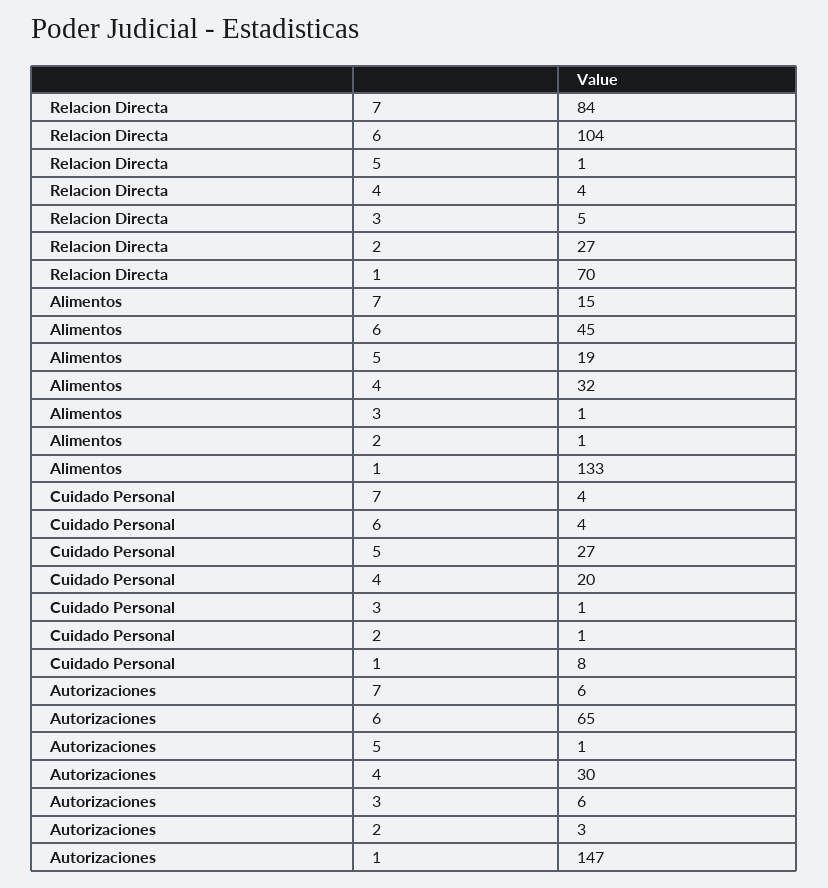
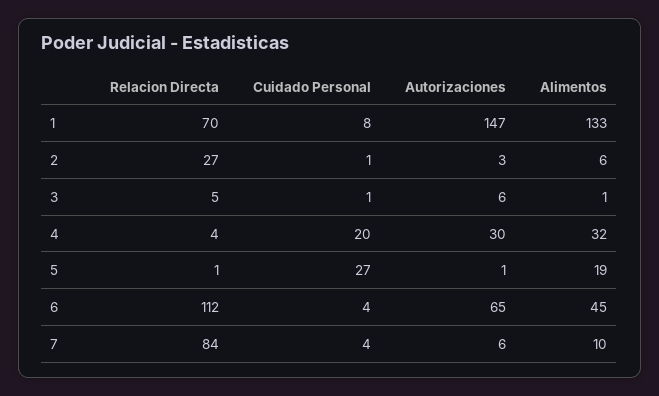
  {
    "Relacion Directa": {
      "7": 84,
-     "6": 104,
+     "6": 112,
      "5": 1,
      "4": 4,
      "3": 5,
      "2": 27,
      "1": 70
    },
    "Alimentos": {
-     "7": 15,
+     "7": 10,
      "6": 45,
      "5": 19,
      "4": 32,
      "3": 1,
-     "2": 1,
+     "2": 6,
      "1": 133
    },
    "Cuidado Personal": {
      "7": 4,
      "6": 4,
      "5": 27,
      "4": 20,
      "3": 1,
      "2": 1,
      "1": 8
    },
    "Autorizaciones": {
      "7": 6,
      "6": 65,
      "5": 1,
      "4": 30,
      "3": 6,
      "2": 3,
      "1": 147
    }
  }

